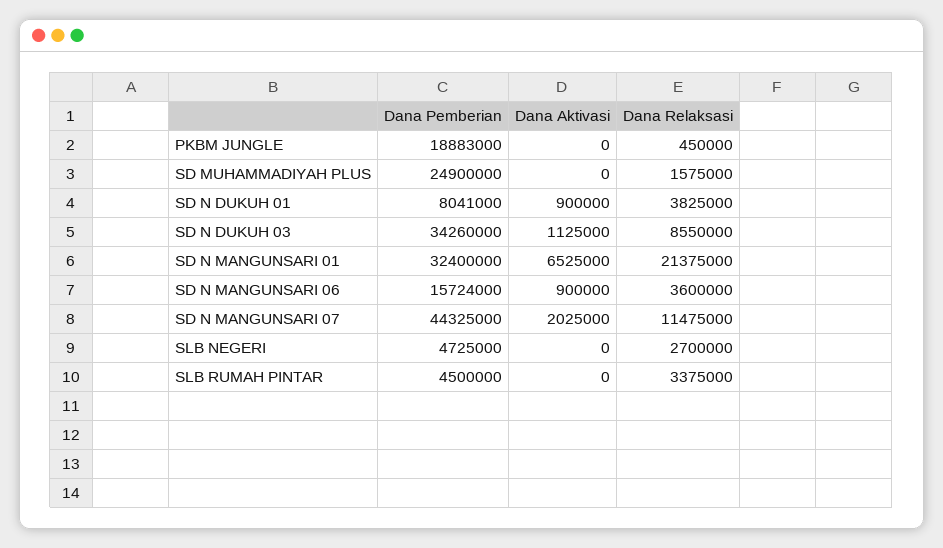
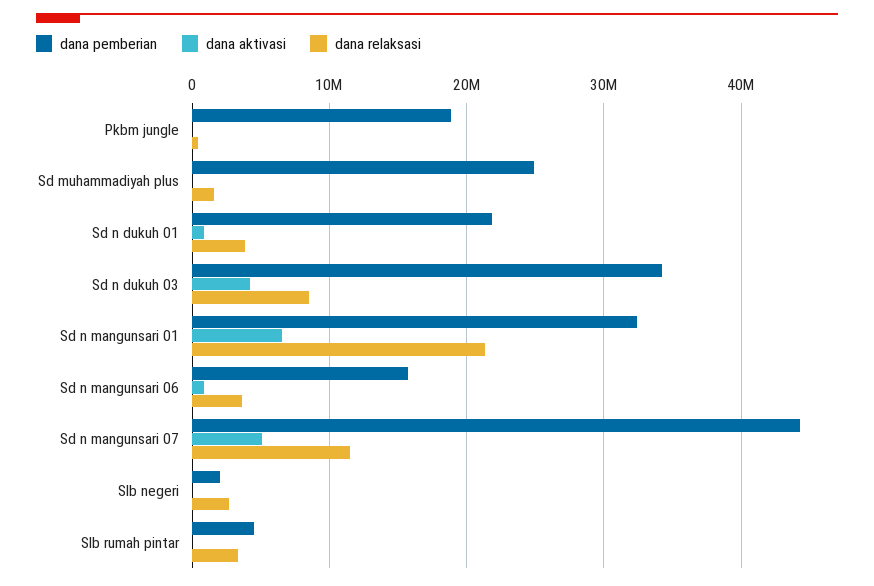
  {
    "Dana Pemberian": {
      "PKBM JUNGLE": 18883000,
      "SD MUHAMMADIYAH PLUS": 24900000,
-     "SD N DUKUH 01": 8041000,
+     "SD N DUKUH 01": 22000000,
      "SD N DUKUH 03": 34260000,
      "SD N MANGUNSARI 01": 32400000,
      "SD N MANGUNSARI 06": 15724000,
      "SD N MANGUNSARI 07": 44325000,
-     "SLB NEGERI": 4725000,
+     "SLB NEGERI": 2000000,
      "SLB RUMAH PINTAR": 4500000
    },
    "Dana Aktivasi": {
      "PKBM JUNGLE": 0,
      "SD MUHAMMADIYAH PLUS": 0,
      "SD N DUKUH 01": 900000,
-     "SD N DUKUH 03": 1125000,
+     "SD N DUKUH 03": 4000000,
      "SD N MANGUNSARI 01": 6525000,
      "SD N MANGUNSARI 06": 900000,
-     "SD N MANGUNSARI 07": 2025000,
+     "SD N MANGUNSARI 07": 5000000,
      "SLB NEGERI": 0,
      "SLB RUMAH PINTAR": 0
    },
    "Dana Relaksasi": {
      "PKBM JUNGLE": 450000,
      "SD MUHAMMADIYAH PLUS": 1575000,
      "SD N DUKUH 01": 3825000,
      "SD N DUKUH 03": 8550000,
      "SD N MANGUNSARI 01": 21375000,
      "SD N MANGUNSARI 06": 3600000,
      "SD N MANGUNSARI 07": 11475000,
      "SLB NEGERI": 2700000,
      "SLB RUMAH PINTAR": 3375000
    }
  }

